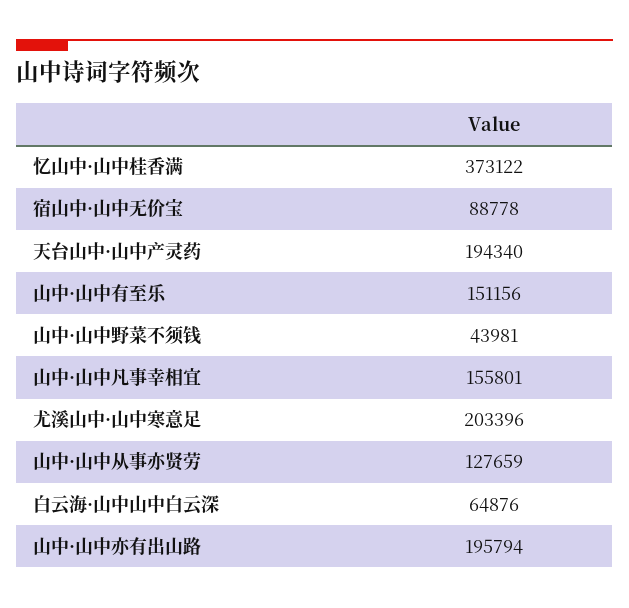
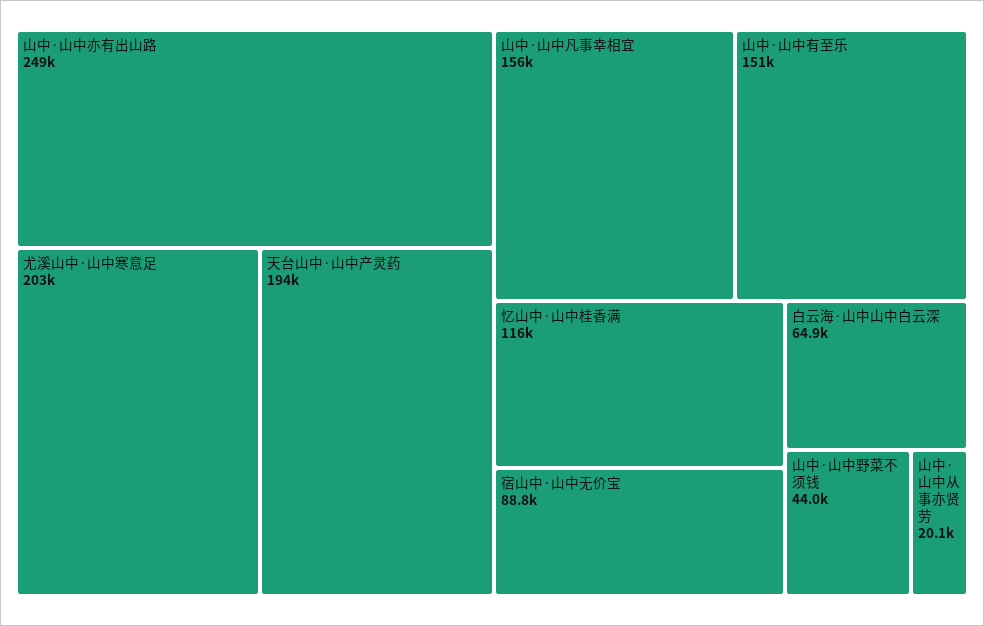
  {
-   "忆山中·山中桂香满": 373122,
+   "忆山中·山中桂香满": 116000,
    "宿山中·山中无价宝": 88778,
    "天台山中·山中产灵药": 194340,
    "山中·山中有至乐": 151156,
    "山中·山中野菜不须钱": 43981,
    "山中·山中凡事幸相宜": 155801,
    "尤溪山中·山中寒意足": 203396,
-   "山中·山中从事亦贤劳": 127659,
+   "山中·山中从事亦贤劳": 20100,
    "白云海·山中山中白云深": 64876,
-   "山中·山中亦有出山路": 195794
+   "山中·山中亦有出山路": 249000
  }

